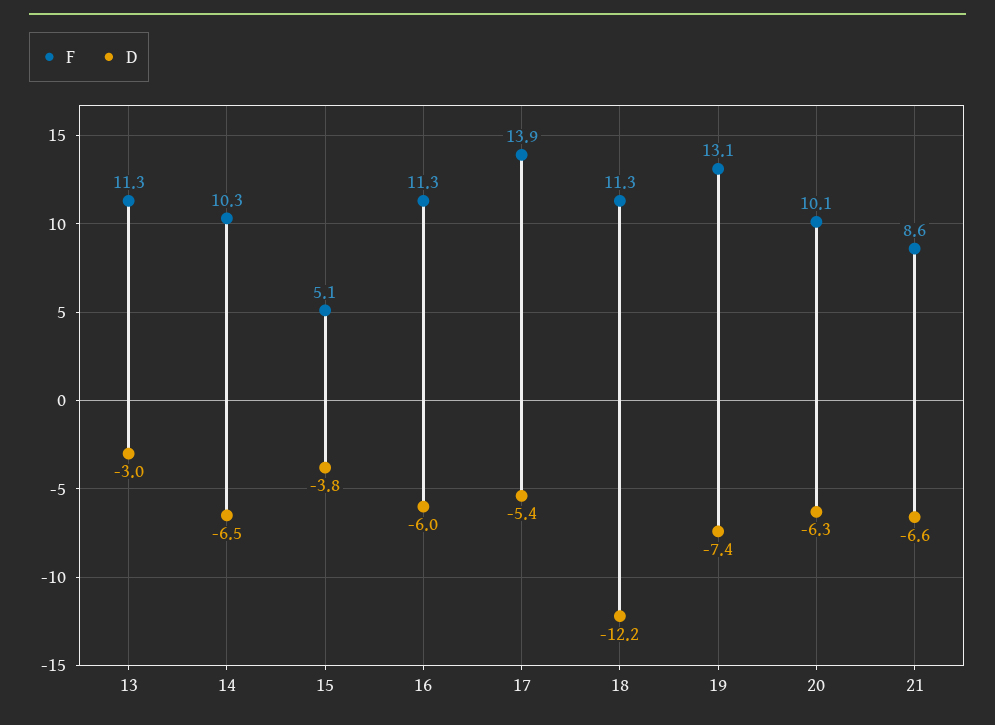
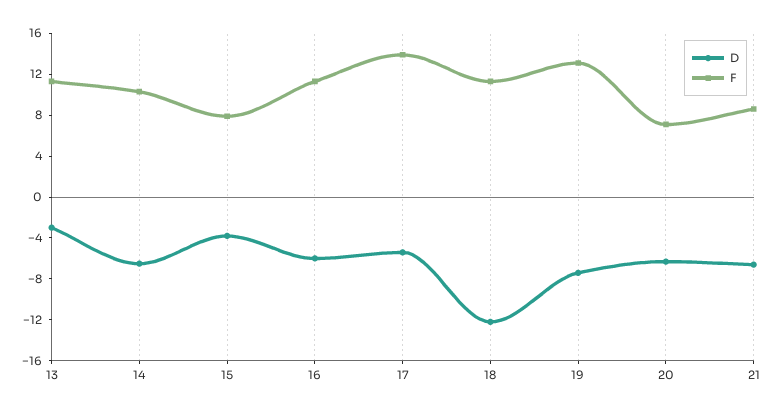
  {
    "F": {
      "13": 11.3,
      "14": 10.3,
-     "15": 5.1,
+     "15": 8,
      "16": 11.3,
      "17": 13.9,
      "18": 11.3,
      "19": 13.1,
-     "20": 10.1,
+     "20": 7,
      "21": 8.6
    },
    "D": {
      "13": -3,
      "14": -6.5,
      "15": -3.8,
      "16": -6,
      "17": -5.4,
      "18": -12.2,
      "19": -7.4,
      "20": -6.3,
      "21": -6.6
    }
  }

